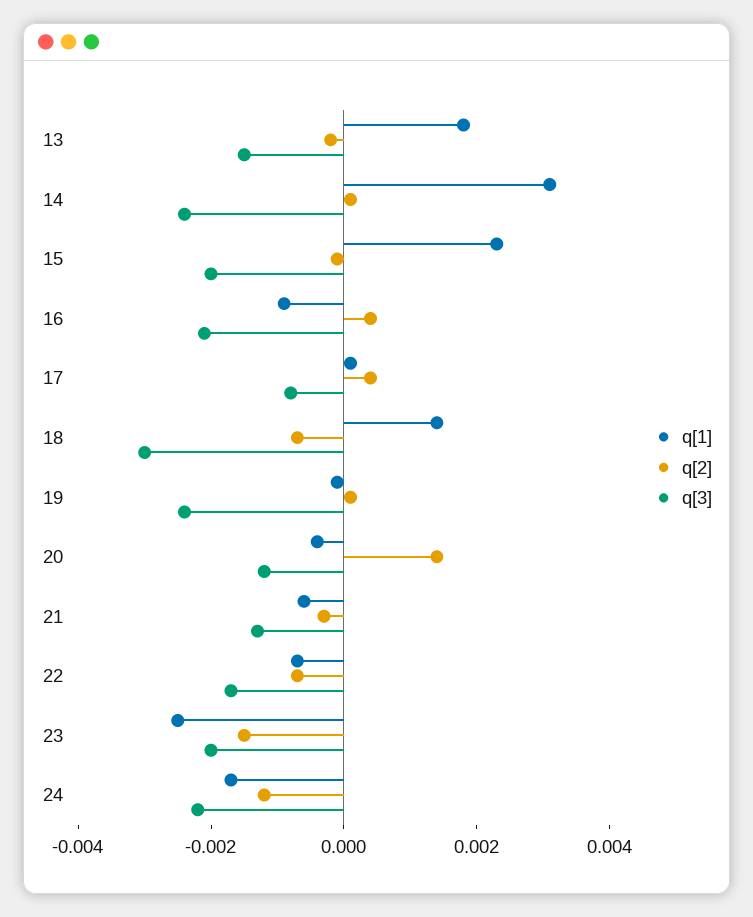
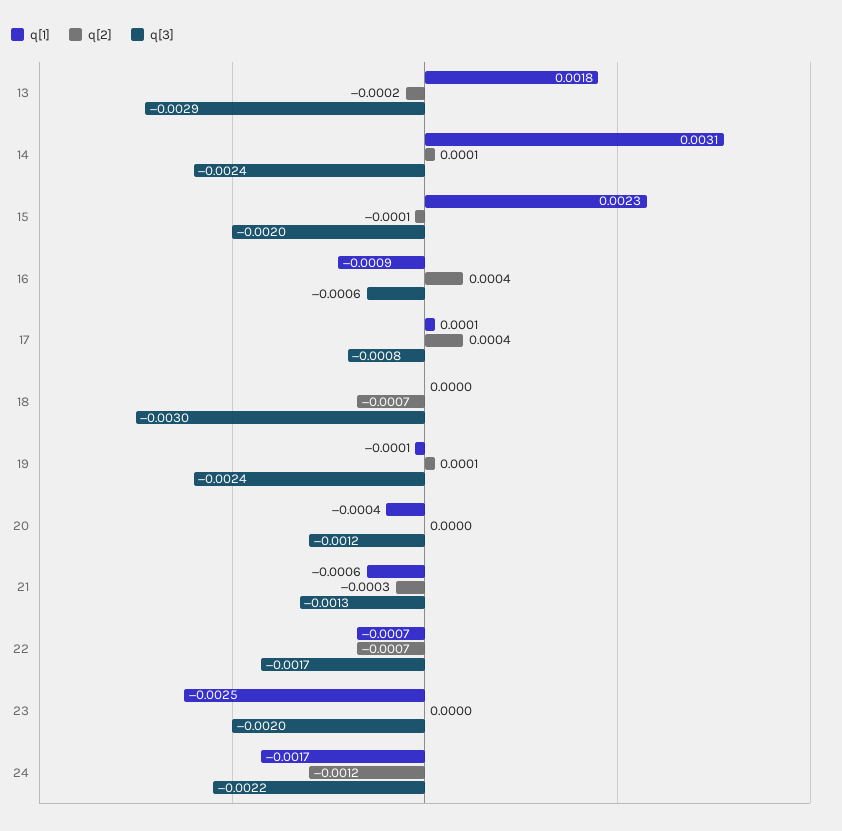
  {
    "q[1]": {
      "13": 0.0018,
      "14": 0.0031,
      "15": 0.0023,
      "16": -0.0009,
      "17": 0.0001,
-     "18": 0.0015,
+     "18": 0,
      "19": -0.0001,
      "20": -0.0004,
      "21": -0.0006,
      "22": -0.0007,
      "23": -0.0025,
      "24": -0.0017
    },
    "q[2]": {
      "13": -0.0002,
      "14": 0.0001,
      "15": -0.0001,
      "16": 0.0004,
      "17": 0.0004,
      "18": -0.0007,
      "19": 0.0001,
-     "20": 0.0015,
+     "20": 0,
      "21": -0.0003,
      "22": -0.0007,
-     "23": -0.0015,
+     "23": 0,
      "24": -0.0012
    },
    "q[3]": {
-     "13": -0.0015,
+     "13": -0.0029,
      "14": -0.0024,
      "15": -0.002,
-     "16": -0.002,
+     "16": -0.0006,
      "17": -0.0008,
      "18": -0.003,
      "19": -0.0024,
      "20": -0.0012,
      "21": -0.0013,
      "22": -0.0017,
      "23": -0.002,
      "24": -0.0022
    }
  }

